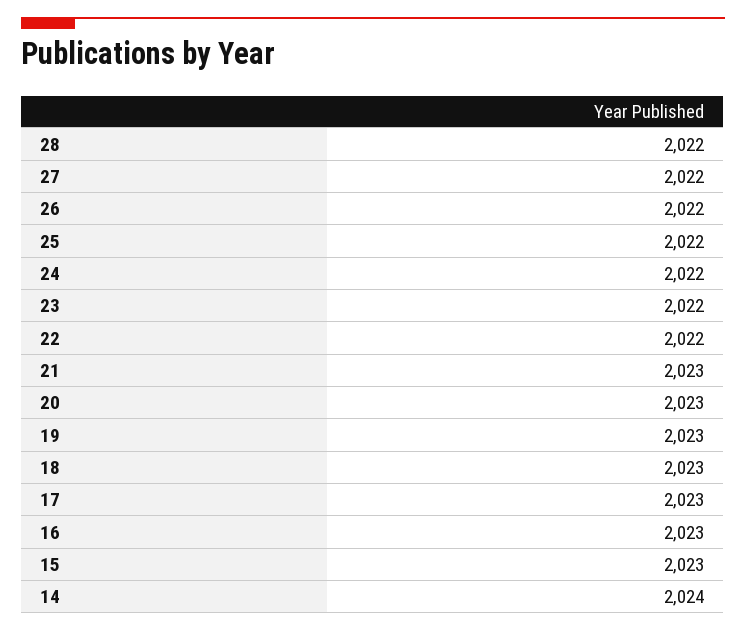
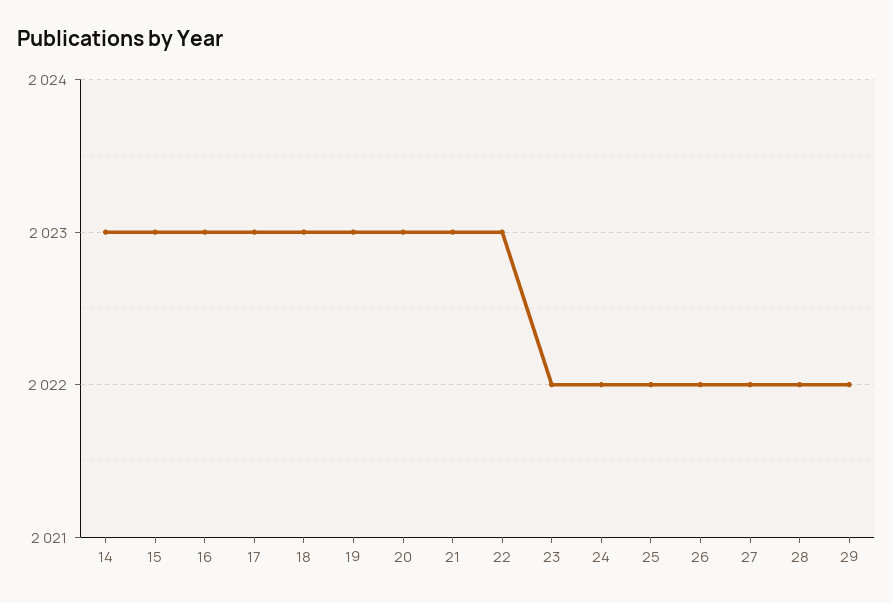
  {
    "28": 2022,
    "27": 2022,
    "26": 2022,
    "25": 2022,
    "24": 2022,
    "23": 2022,
-   "22": 2022,
+   "22": 2023,
    "21": 2023,
    "20": 2023,
    "19": 2023,
    "18": 2023,
    "17": 2023,
    "16": 2023,
    "15": 2023,
-   "14": 2024
+   "14": 2023,
+   "29": 2022
  }

